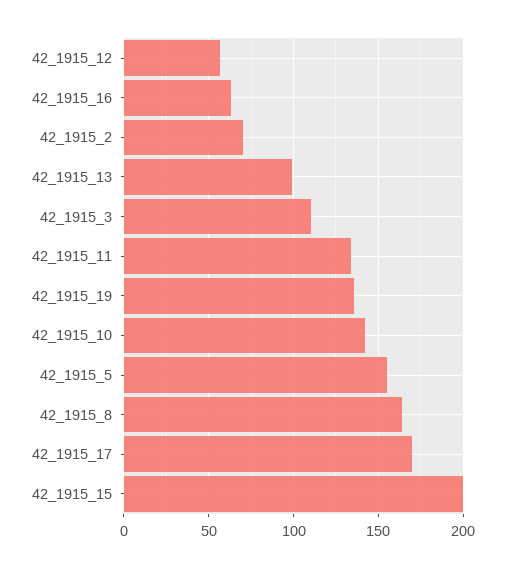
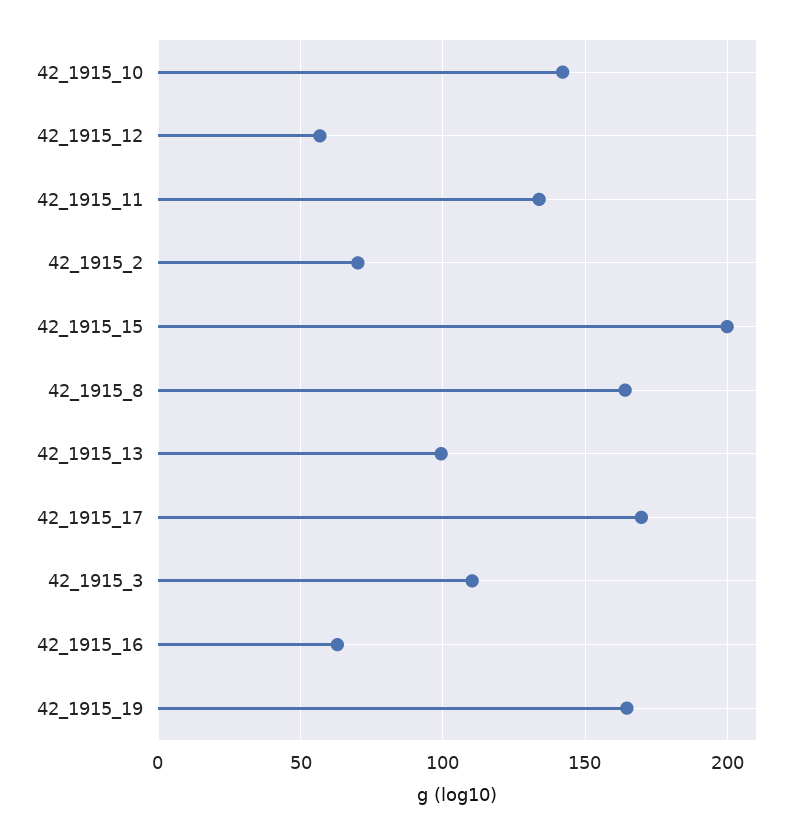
  {
    "42_1915_12": 55,
    "42_1915_16": 65,
    "42_1915_2": 70,
    "42_1915_13": 100,
    "42_1915_3": 110,
    "42_1915_11": 135,
-   "42_1915_19": 135,
+   "42_1915_19": 165,
    "42_1915_10": 140,
-   "42_1915_5": 155,
    "42_1915_8": 165,
    "42_1915_17": 170,
    "42_1915_15": 200
  }

